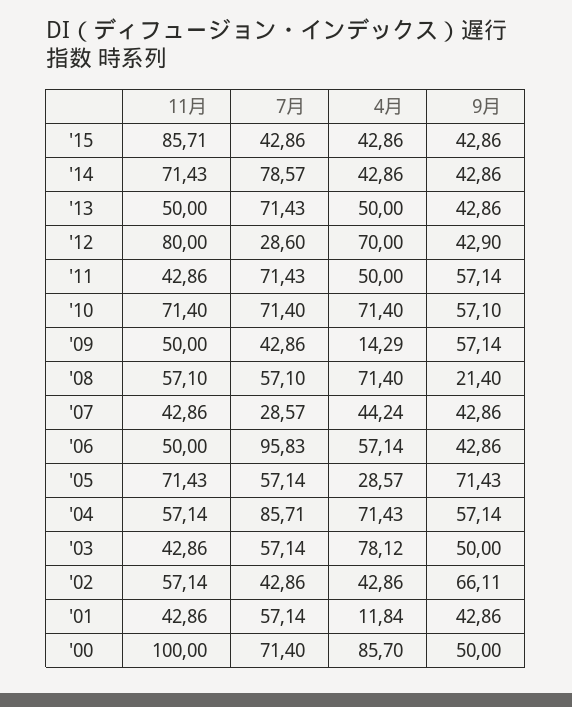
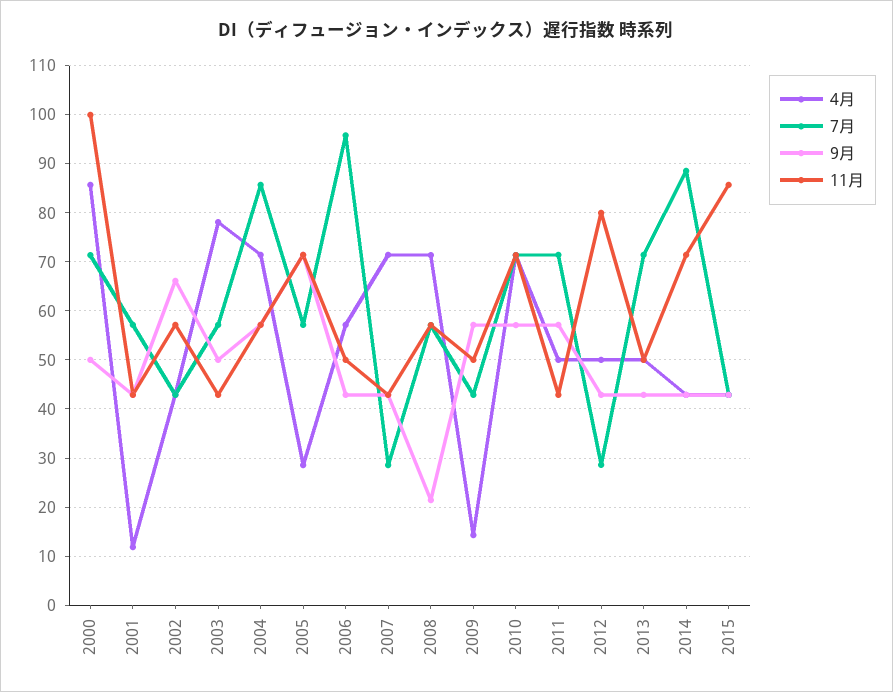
  {
    "11月": {
      "'15": 85.71,
      "'14": 71.43,
      "'13": 50,
      "'12": 80,
      "'11": 42.86,
      "'10": 71.4,
      "'09": 50,
      "'08": 57.1,
      "'07": 42.86,
      "'06": 50,
      "'05": 71.43,
      "'04": 57.14,
      "'03": 42.86,
      "'02": 57.14,
      "'01": 42.86,
      "'00": 100
    },
    "7月": {
      "'15": 42.86,
-     "'14": 78.57,
+     "'14": 88,
      "'13": 71.43,
      "'12": 28.6,
      "'11": 71.43,
      "'10": 71.4,
      "'09": 42.86,
      "'08": 57.1,
      "'07": 28.57,
      "'06": 95.83,
      "'05": 57.14,
      "'04": 85.71,
      "'03": 57.14,
      "'02": 42.86,
      "'01": 57.14,
      "'00": 71.4
    },
    "4月": {
      "'15": 42.86,
      "'14": 42.86,
      "'13": 50,
-     "'12": 70,
+     "'12": 50,
      "'11": 50,
      "'10": 71.4,
      "'09": 14.29,
      "'08": 71.4,
-     "'07": 44.24,
+     "'07": 72,
      "'06": 57.14,
      "'05": 28.57,
      "'04": 71.43,
      "'03": 78.12,
      "'02": 42.86,
      "'01": 11.84,
      "'00": 85.7
    },
    "9月": {
      "'15": 42.86,
      "'14": 42.86,
      "'13": 42.86,
      "'12": 42.9,
      "'11": 57.14,
      "'10": 57.1,
      "'09": 57.14,
      "'08": 21.4,
      "'07": 42.86,
      "'06": 42.86,
      "'05": 71.43,
      "'04": 57.14,
      "'03": 50,
      "'02": 66.11,
      "'01": 42.86,
      "'00": 50
    }
  }

